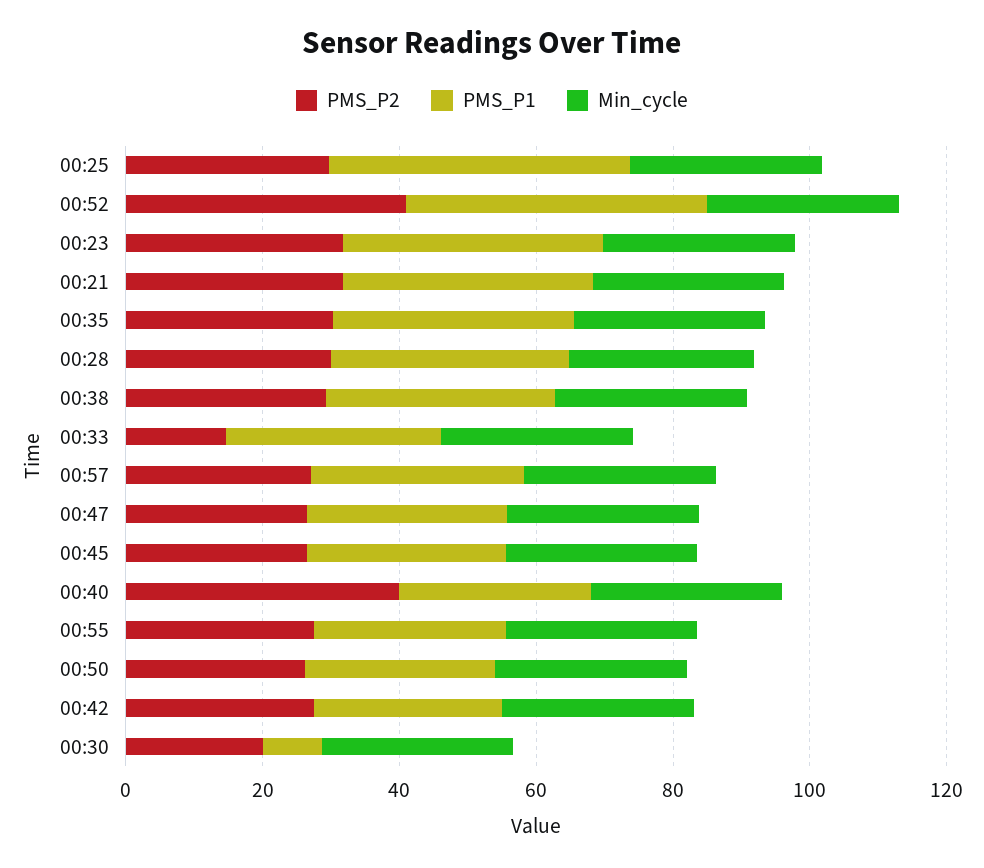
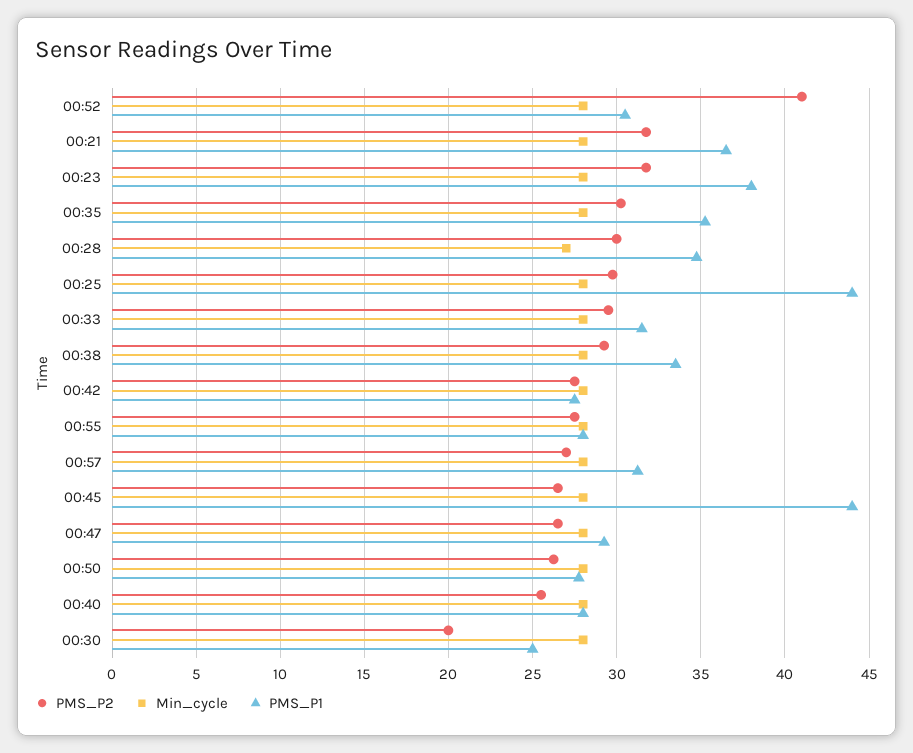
  {
    "PMS_P2": {
      "00:25": 30,
      "00:52": 41,
      "00:23": 32,
      "00:21": 32,
      "00:35": 30.5,
      "00:28": 30,
      "00:38": 29.5,
-     "00:33": 15,
+     "00:33": 29.5,
      "00:57": 27,
      "00:47": 26.5,
      "00:45": 26.5,
-     "00:40": 40,
+     "00:40": 25.5,
      "00:55": 27.5,
      "00:50": 26.5,
      "00:42": 27.5,
      "00:30": 20
    },
    "PMS_P1": {
      "00:25": 44,
-     "00:52": 45,
+     "00:52": 30.5,
      "00:23": 38,
      "00:21": 36.5,
      "00:35": 35.5,
      "00:28": 35,
      "00:38": 33.5,
      "00:33": 31.5,
      "00:57": 31.5,
      "00:47": 29.5,
-     "00:45": 30,
+     "00:45": 44,
      "00:40": 28,
      "00:55": 28,
      "00:50": 28,
      "00:42": 27.5,
-     "00:30": 10
+     "00:30": 25
    },
    "Min_cycle": {
      "00:25": 28,
      "00:52": 28,
      "00:23": 28,
      "00:21": 28,
      "00:35": 28,
      "00:28": 27,
      "00:38": 28,
      "00:33": 28,
      "00:57": 28,
      "00:47": 28,
      "00:45": 28,
      "00:40": 28,
      "00:55": 28,
      "00:50": 28,
      "00:42": 28,
      "00:30": 28
    }
  }

